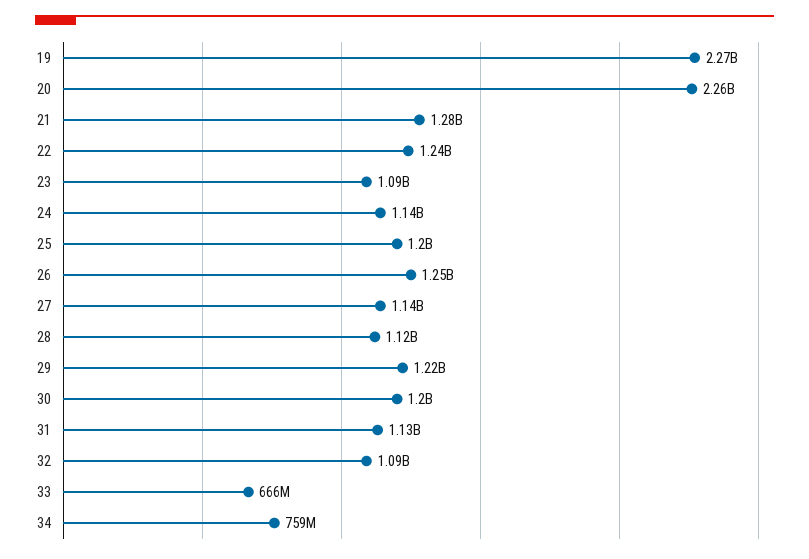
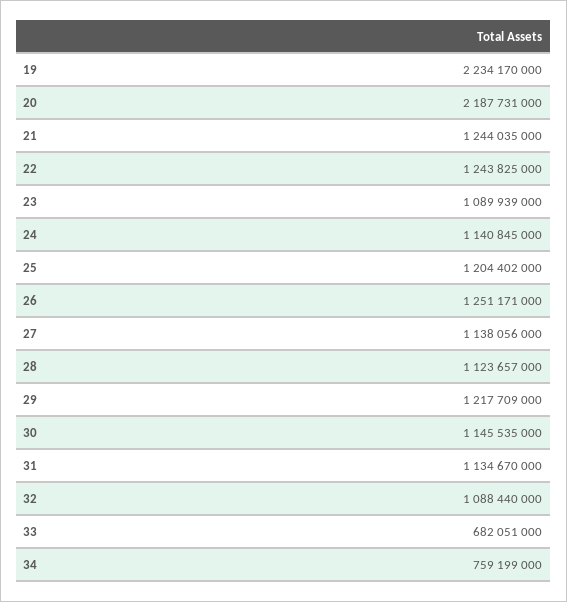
  {
-   "19": 2270000000,
+   "19": 2234170000,
-   "20": 2260000000,
+   "20": 2187731000,
-   "21": 1280000000,
+   "21": 1244035000,
    "22": 1243825000,
    "23": 1089939000,
    "24": 1140845000,
    "25": 1204402000,
    "26": 1251171000,
    "27": 1138056000,
    "28": 1123657000,
    "29": 1217709000,
-   "30": 1200000000,
+   "30": 1145535000,
    "31": 1134670000,
    "32": 1088440000,
-   "33": 666000000,
+   "33": 682051000,
    "34": 759199000
  }

